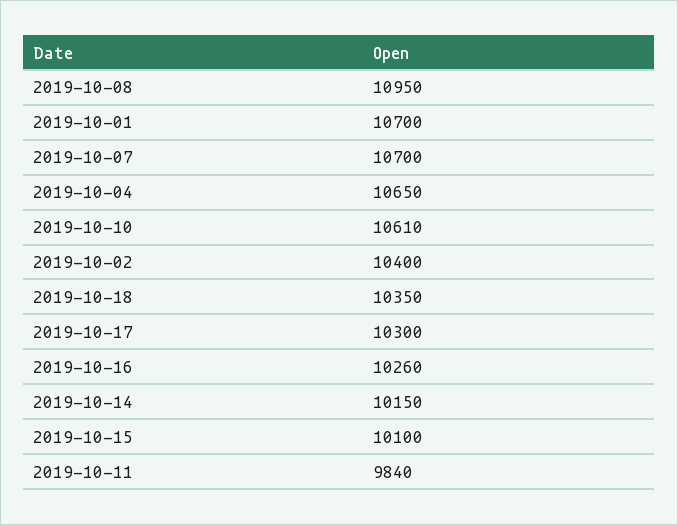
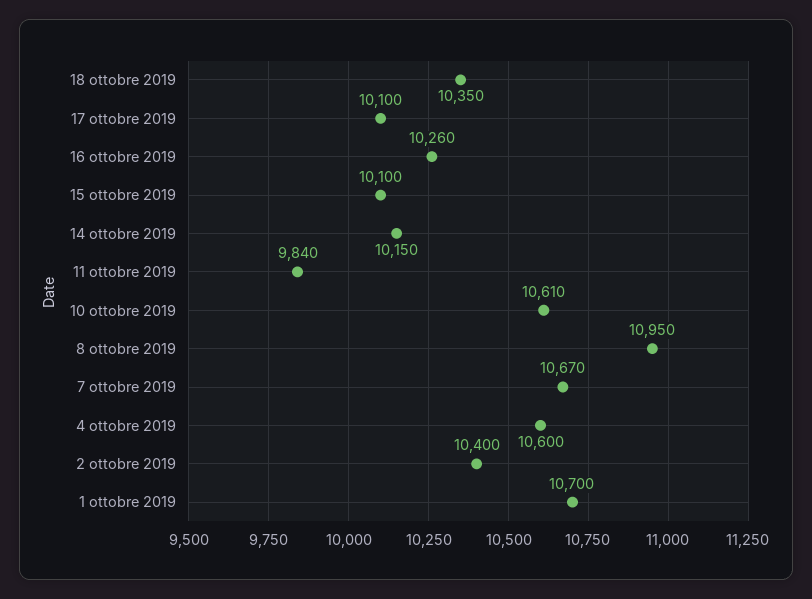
  {
    "2019-10-08": 10950,
    "2019-10-01": 10700,
-   "2019-10-07": 10700,
+   "2019-10-07": 10670,
-   "2019-10-04": 10650,
+   "2019-10-04": 10600,
    "2019-10-10": 10610,
    "2019-10-02": 10400,
    "2019-10-18": 10350,
-   "2019-10-17": 10300,
+   "2019-10-17": 10100,
    "2019-10-16": 10260,
    "2019-10-14": 10150,
    "2019-10-15": 10100,
    "2019-10-11": 9840
  }

